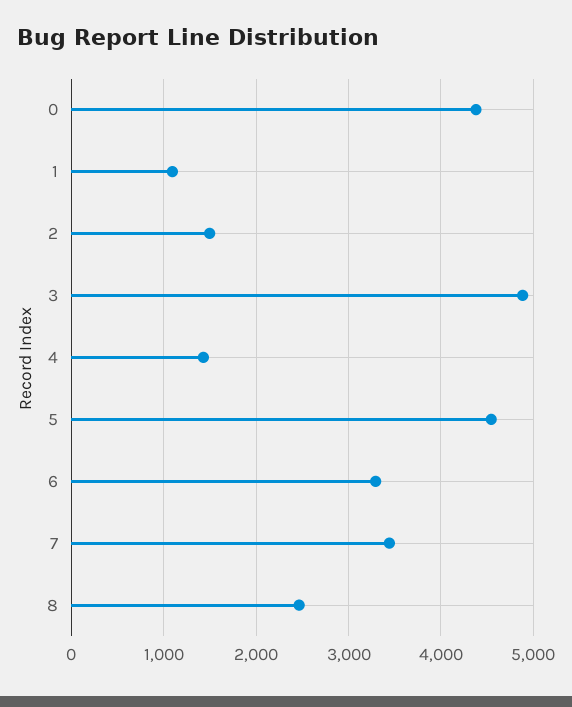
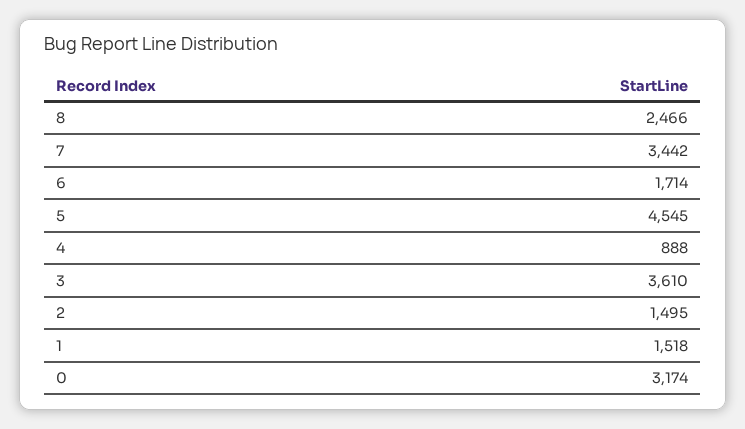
  {
-   "0": 4400,
+   "0": 3174,
-   "1": 1100,
+   "1": 1518,
    "2": 1495,
-   "3": 4900,
+   "3": 3610,
-   "4": 1400,
+   "4": 888,
    "5": 4545,
-   "6": 3300,
+   "6": 1714,
    "7": 3442,
    "8": 2466
  }

